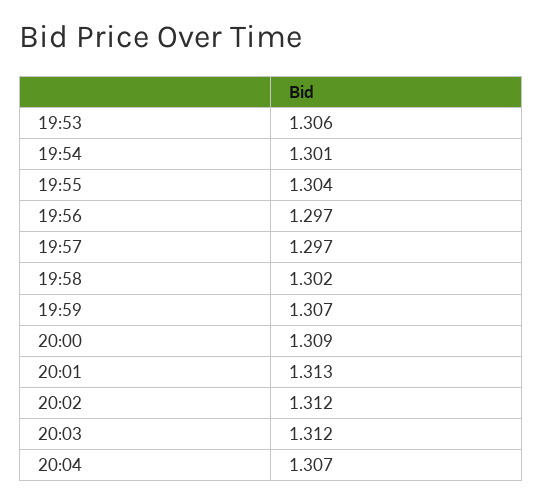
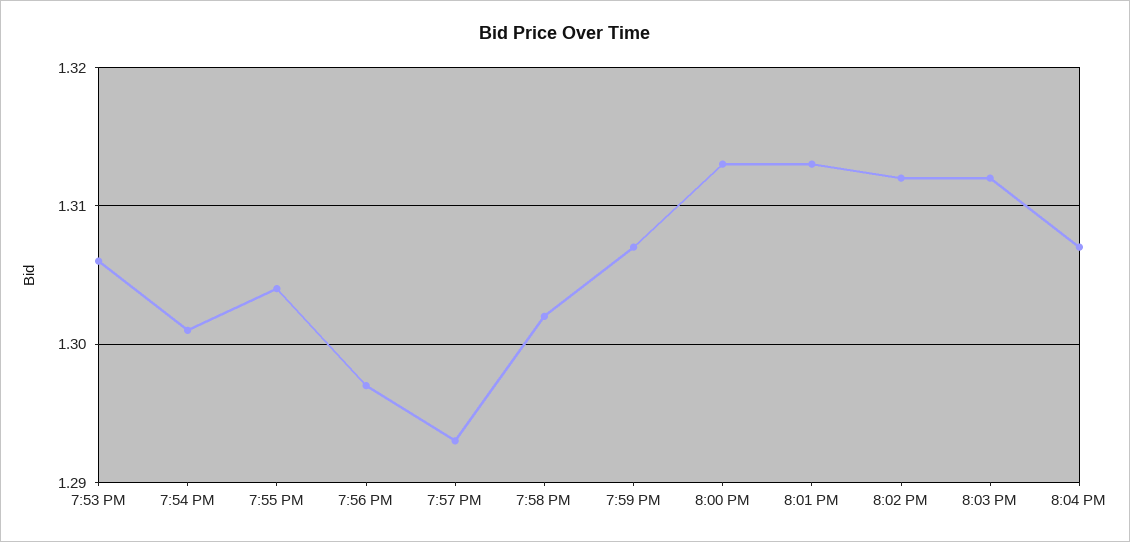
  {
    "19:53": 1.306,
    "19:54": 1.301,
    "19:55": 1.304,
    "19:56": 1.297,
-   "19:57": 1.297,
+   "19:57": 1.293,
    "19:58": 1.302,
    "19:59": 1.307,
-   "20:00": 1.309,
+   "20:00": 1.313,
    "20:01": 1.313,
    "20:02": 1.312,
    "20:03": 1.312,
    "20:04": 1.307
  }

